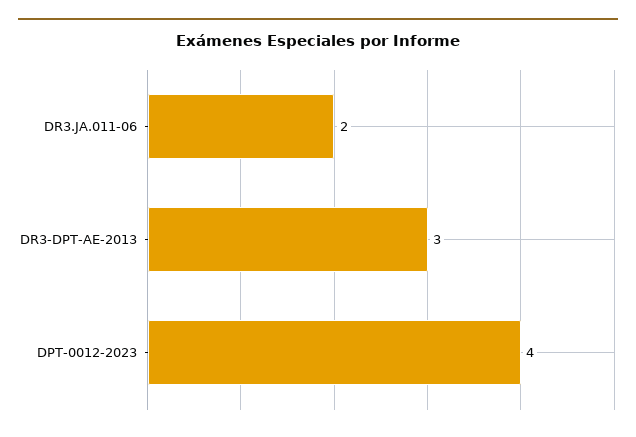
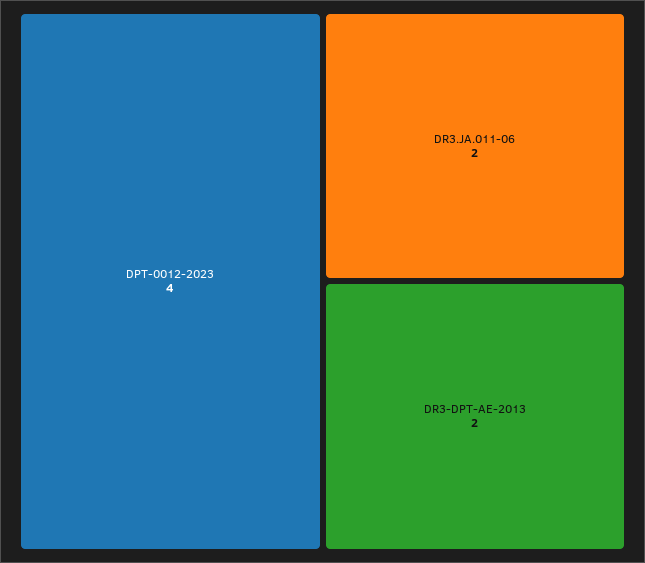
  {
    "DR3.JA.011-06": 2,
-   "DR3-DPT-AE-2013": 3,
+   "DR3-DPT-AE-2013": 2,
    "DPT-0012-2023": 4
  }

